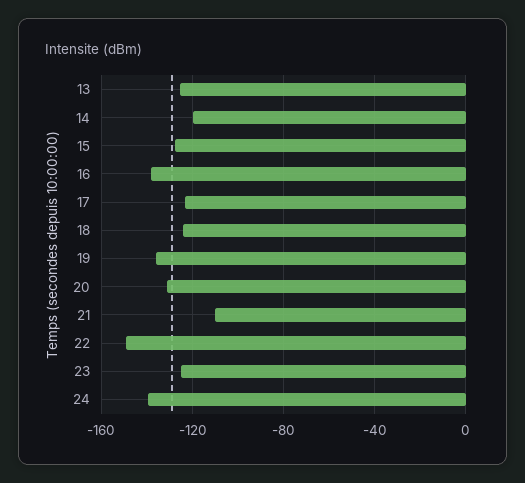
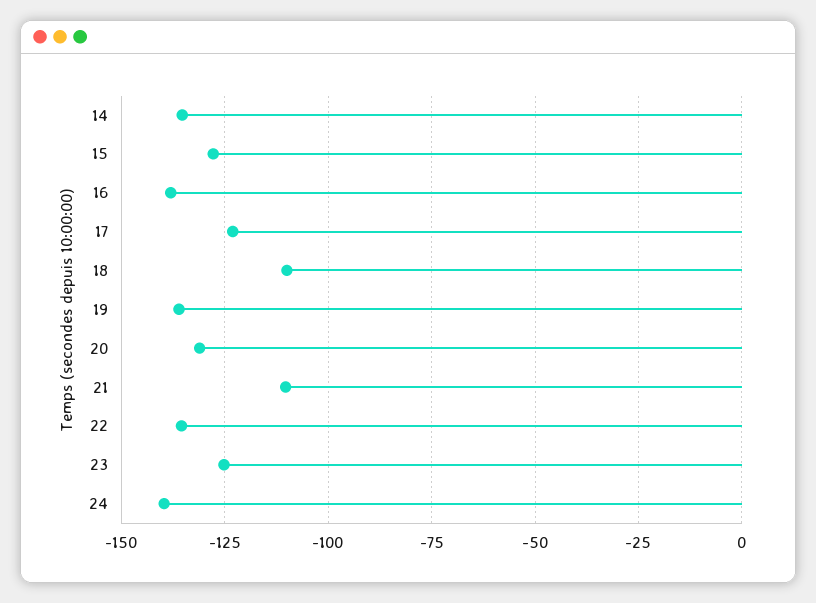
  {
-   "13": -125,
-   "14": -120,
+   "14": -135,
    "15": -127.5,
    "16": -137.5,
    "17": -122.5,
-   "18": -125,
+   "18": -110,
    "19": -135,
    "20": -130,
    "21": -110,
-   "22": -150,
+   "22": -135,
    "23": -125,
    "24": -140
  }

